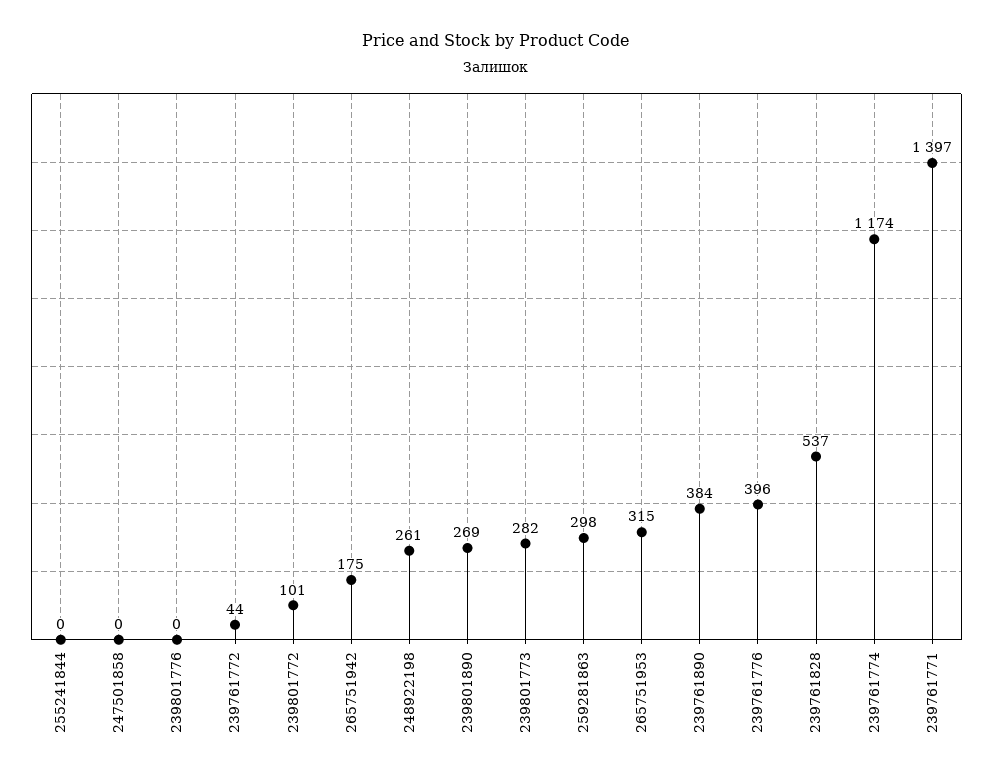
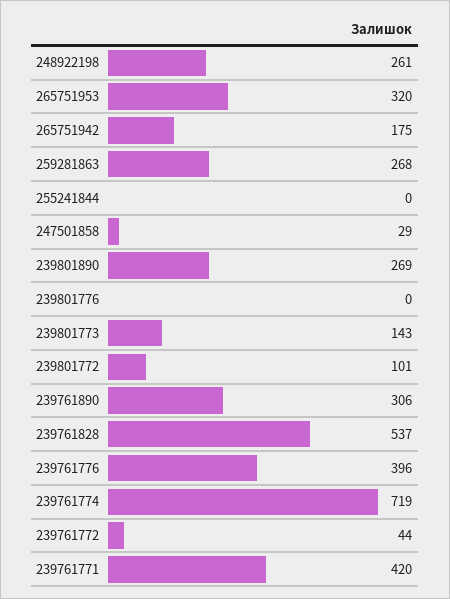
  {
    "255241844": 0,
-   "247501858": 0,
+   "247501858": 29,
    "239801776": 0,
    "239761772": 44,
    "239801772": 101,
    "265751942": 175,
    "248922198": 261,
    "239801890": 269,
-   "239801773": 282,
+   "239801773": 143,
-   "259281863": 298,
+   "259281863": 268,
-   "265751953": 315,
+   "265751953": 320,
-   "239761890": 384,
+   "239761890": 306,
    "239761776": 396,
    "239761828": 537,
-   "239761774": 1174,
+   "239761774": 719,
-   "239761771": 1397
+   "239761771": 420
  }

